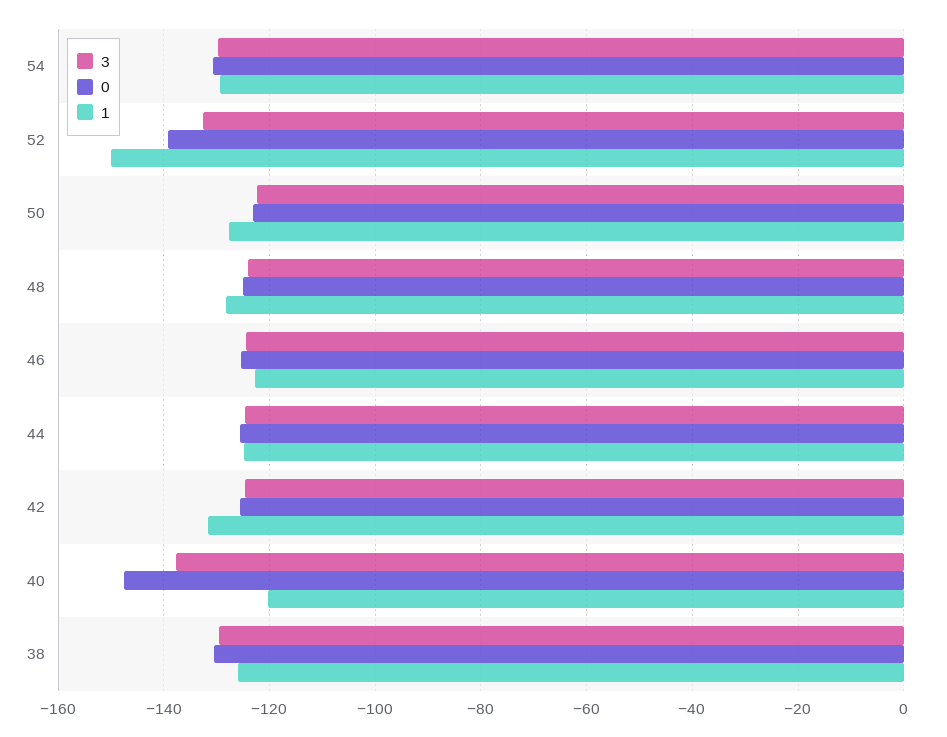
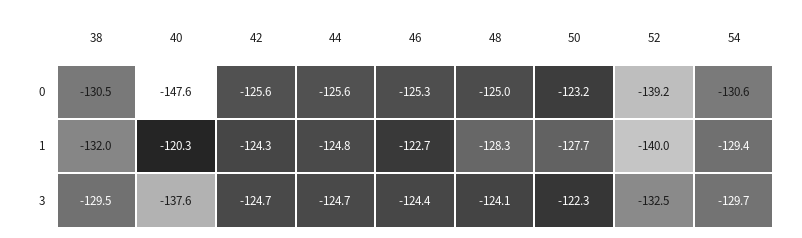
  {
    "3": {
      "54": -129.7,
      "52": -132.5,
      "50": -122.3,
      "48": -124.1,
      "46": -124.4,
      "44": -124.7,
      "42": -124.7,
      "40": -137.6,
      "38": -129.5
    },
    "0": {
      "54": -130.6,
      "52": -139.2,
      "50": -123.2,
      "48": -125,
      "46": -125.3,
      "44": -125.6,
      "42": -125.6,
      "40": -147.6,
      "38": -130.5
    },
    "1": {
      "54": -129.4,
-     "52": -150,
+     "52": -140,
      "50": -127.7,
      "48": -128.3,
      "46": -122.7,
      "44": -124.8,
-     "42": -132,
+     "42": -124.3,
      "40": -120.3,
-     "38": -126
+     "38": -132
    }
  }

